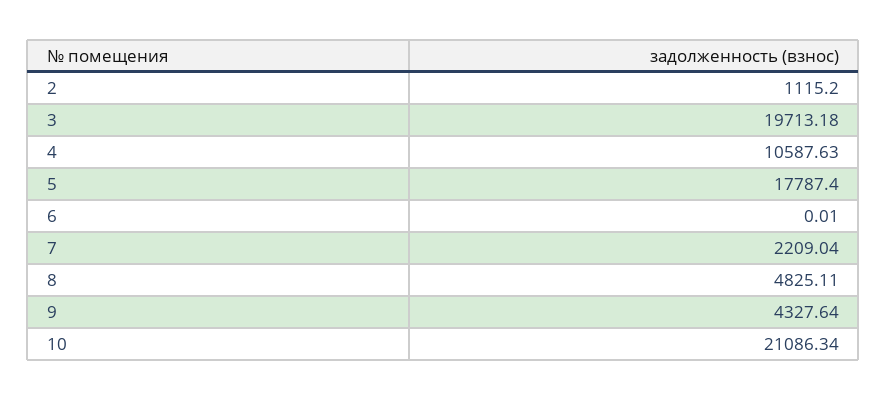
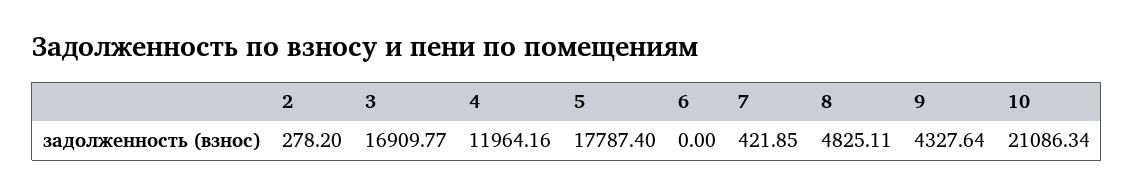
  {
-   "2": 1115.2,
+   "2": 278.2,
-   "3": 19713.18,
+   "3": 16909.77,
-   "4": 10587.63,
+   "4": 11964.16,
    "5": 17787.4,
-   "6": 0.01,
+   "6": 0,
-   "7": 2209.04,
+   "7": 421.85,
    "8": 4825.11,
    "9": 4327.64,
    "10": 21086.34
  }

